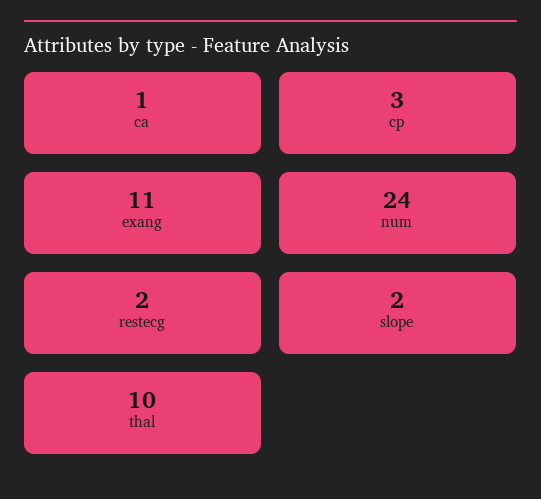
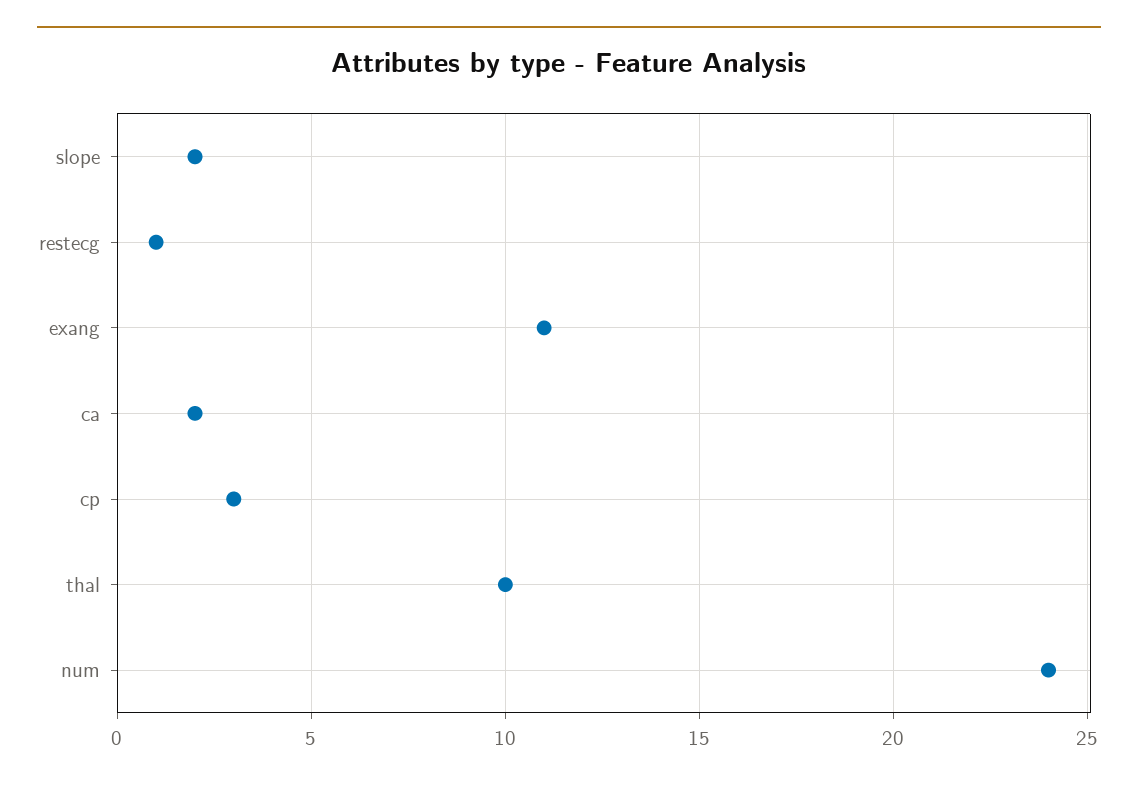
  {
-   "ca": 1,
+   "ca": 2,
    "cp": 3,
    "exang": 11,
    "num": 24,
-   "restecg": 2,
+   "restecg": 1,
    "slope": 2,
    "thal": 10
  }

